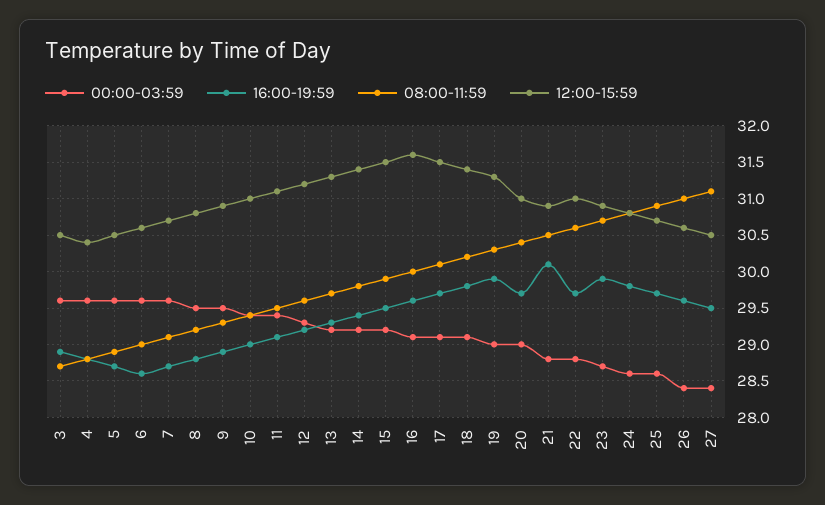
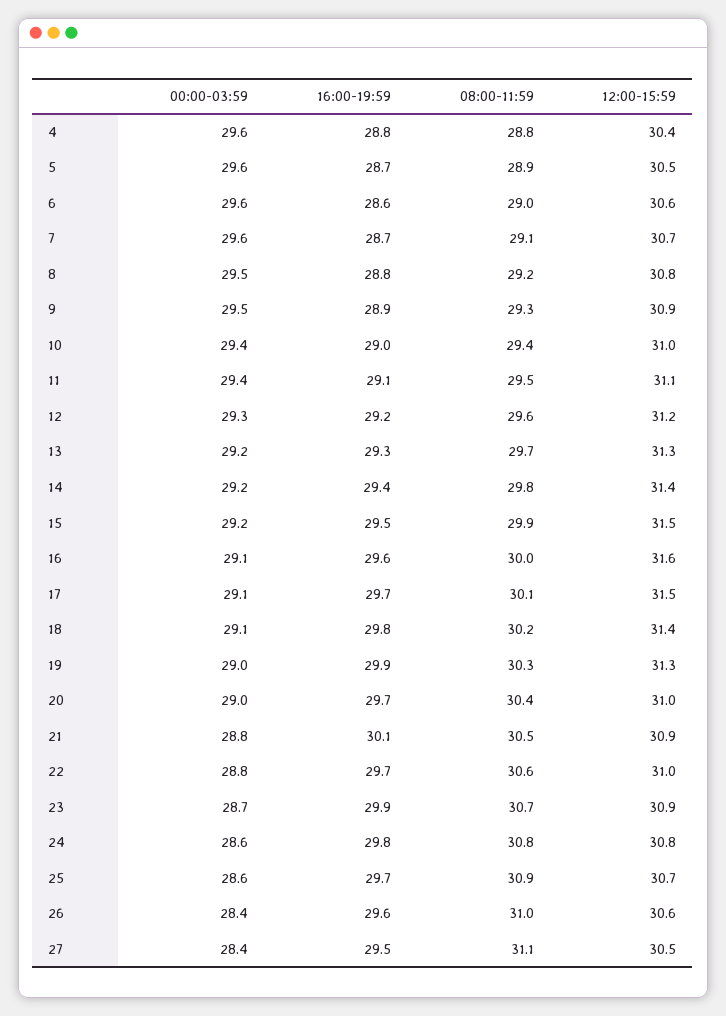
  {
    "00:00-03:59": {
-     "3": 29.6,
      "4": 29.6,
      "5": 29.6,
      "6": 29.6,
      "7": 29.6,
      "8": 29.5,
      "9": 29.5,
      "10": 29.4,
      "11": 29.4,
      "12": 29.3,
      "13": 29.2,
      "14": 29.2,
      "15": 29.2,
      "16": 29.1,
      "17": 29.1,
      "18": 29.1,
      "19": 29,
      "20": 29,
      "21": 28.8,
      "22": 28.8,
      "23": 28.7,
      "24": 28.6,
      "25": 28.6,
      "26": 28.4,
      "27": 28.4
    },
    "16:00-19:59": {
-     "3": 28.9,
      "4": 28.8,
      "5": 28.7,
      "6": 28.6,
      "7": 28.7,
      "8": 28.8,
      "9": 28.9,
      "10": 29,
      "11": 29.1,
      "12": 29.2,
      "13": 29.3,
      "14": 29.4,
      "15": 29.5,
      "16": 29.6,
      "17": 29.7,
      "18": 29.8,
      "19": 29.9,
      "20": 29.7,
      "21": 30.1,
      "22": 29.7,
      "23": 29.9,
      "24": 29.8,
      "25": 29.7,
      "26": 29.6,
      "27": 29.5
    },
    "08:00-11:59": {
-     "3": 28.7,
      "4": 28.8,
      "5": 28.9,
      "6": 29,
      "7": 29.1,
      "8": 29.2,
      "9": 29.3,
      "10": 29.4,
      "11": 29.5,
      "12": 29.6,
      "13": 29.7,
      "14": 29.8,
      "15": 29.9,
      "16": 30,
      "17": 30.1,
      "18": 30.2,
      "19": 30.3,
      "20": 30.4,
      "21": 30.5,
      "22": 30.6,
      "23": 30.7,
      "24": 30.8,
      "25": 30.9,
      "26": 31,
      "27": 31.1
    },
    "12:00-15:59": {
-     "3": 30.5,
      "4": 30.4,
      "5": 30.5,
      "6": 30.6,
      "7": 30.7,
      "8": 30.8,
      "9": 30.9,
      "10": 31,
      "11": 31.1,
      "12": 31.2,
      "13": 31.3,
      "14": 31.4,
      "15": 31.5,
      "16": 31.6,
      "17": 31.5,
      "18": 31.4,
      "19": 31.3,
      "20": 31,
      "21": 30.9,
      "22": 31,
      "23": 30.9,
      "24": 30.8,
      "25": 30.7,
      "26": 30.6,
      "27": 30.5
    }
  }

